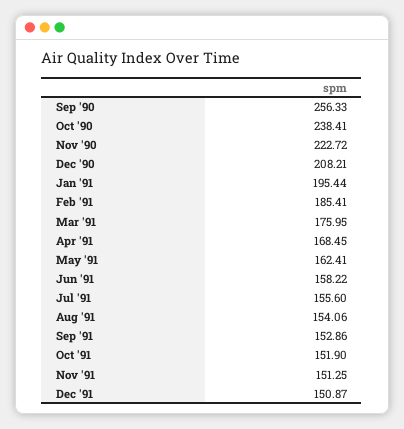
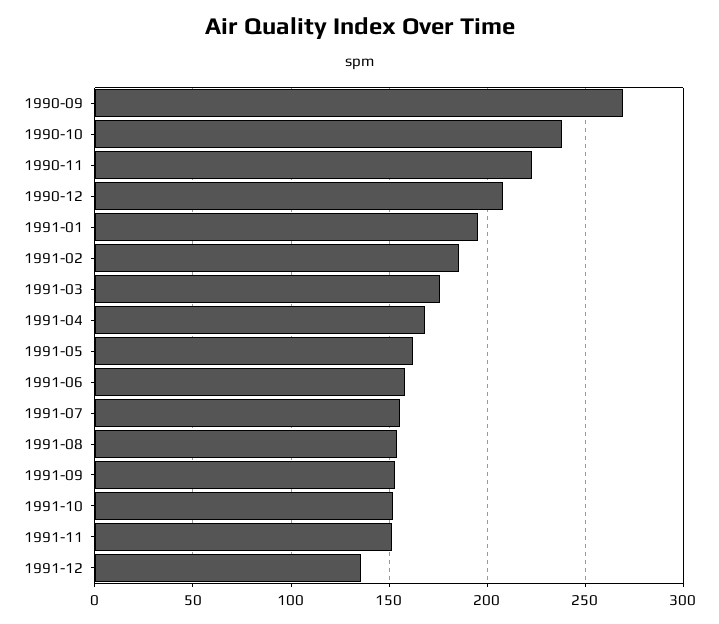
  {
-   "Sep '90": 256.33,
+   "Sep '90": 270,
    "Oct '90": 238.41,
    "Nov '90": 222.72,
    "Dec '90": 208.21,
    "Jan '91": 195.44,
    "Feb '91": 185.41,
    "Mar '91": 175.95,
    "Apr '91": 168.45,
    "May '91": 162.41,
    "Jun '91": 158.22,
    "Jul '91": 155.6,
    "Aug '91": 154.06,
    "Sep '91": 152.86,
    "Oct '91": 151.9,
    "Nov '91": 151.25,
-   "Dec '91": 150.87
+   "Dec '91": 135
  }

